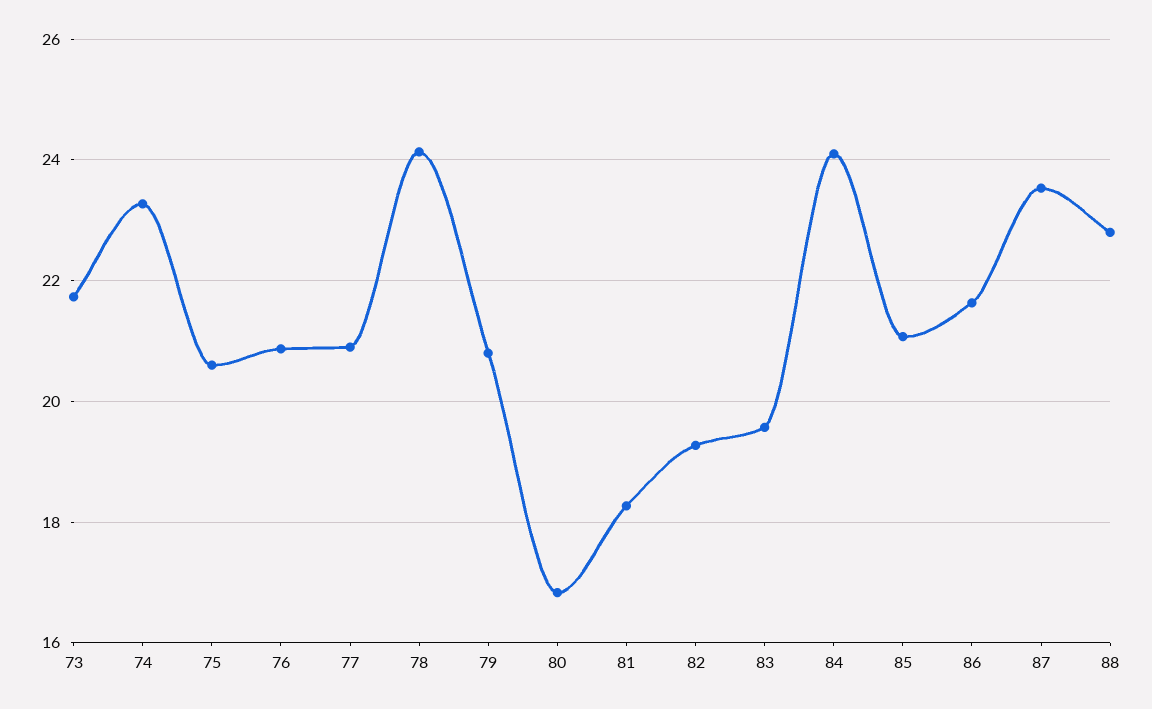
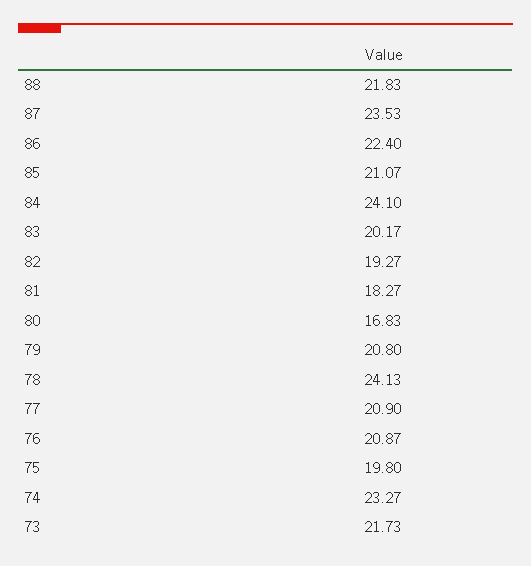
  {
    "73": 21.73,
    "74": 23.27,
-   "75": 20.6,
+   "75": 19.8,
    "76": 20.87,
    "77": 20.9,
    "78": 24.13,
    "79": 20.8,
    "80": 16.83,
    "81": 18.27,
    "82": 19.27,
-   "83": 19.6,
+   "83": 20.17,
    "84": 24.1,
    "85": 21.07,
-   "86": 21.6,
+   "86": 22.4,
    "87": 23.53,
-   "88": 22.8
+   "88": 21.83
  }

